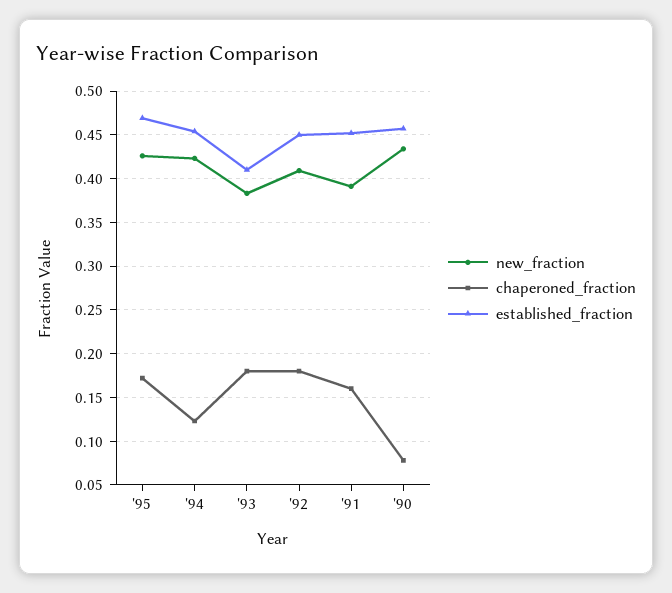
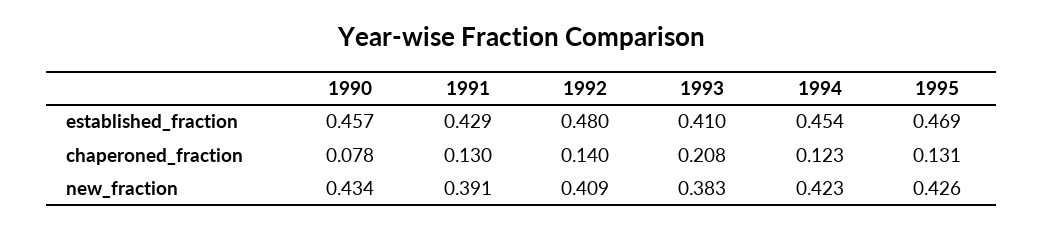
  {
    "new_fraction": {
      "'95": 0.426,
      "'94": 0.423,
      "'93": 0.383,
      "'92": 0.409,
      "'91": 0.391,
      "'90": 0.434
    },
    "chaperoned_fraction": {
-     "'95": 0.17,
+     "'95": 0.131,
      "'94": 0.123,
-     "'93": 0.18,
+     "'93": 0.208,
-     "'92": 0.18,
+     "'92": 0.14,
-     "'91": 0.16,
+     "'91": 0.13,
      "'90": 0.078
    },
    "established_fraction": {
      "'95": 0.469,
      "'94": 0.454,
      "'93": 0.41,
-     "'92": 0.45,
+     "'92": 0.48,
-     "'91": 0.45,
+     "'91": 0.429,
      "'90": 0.457
    }
  }

